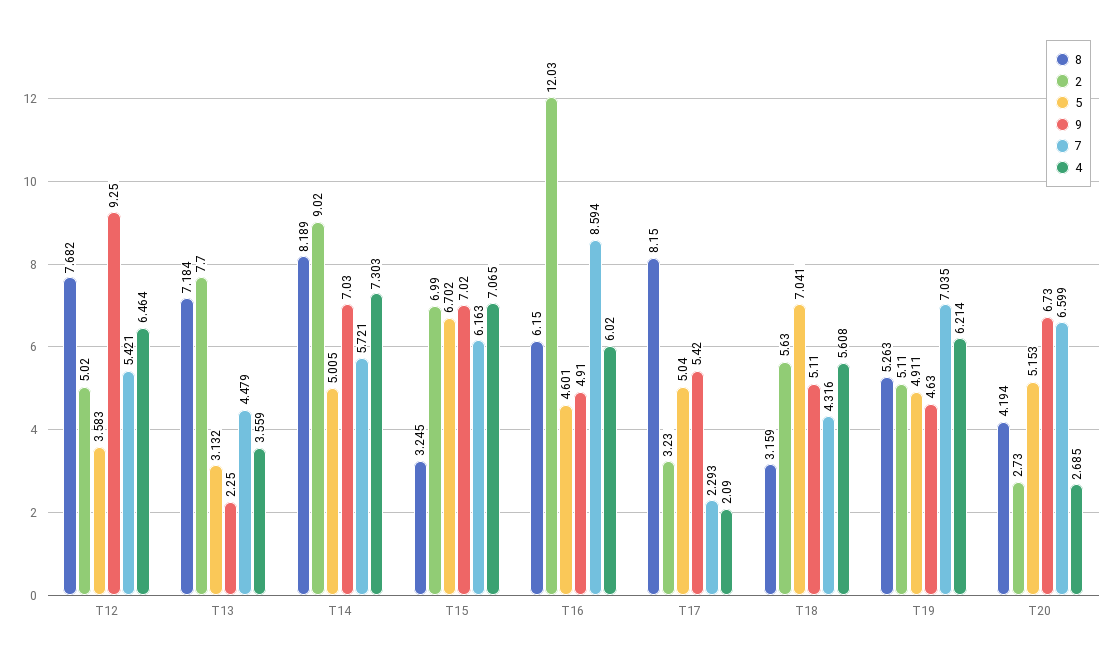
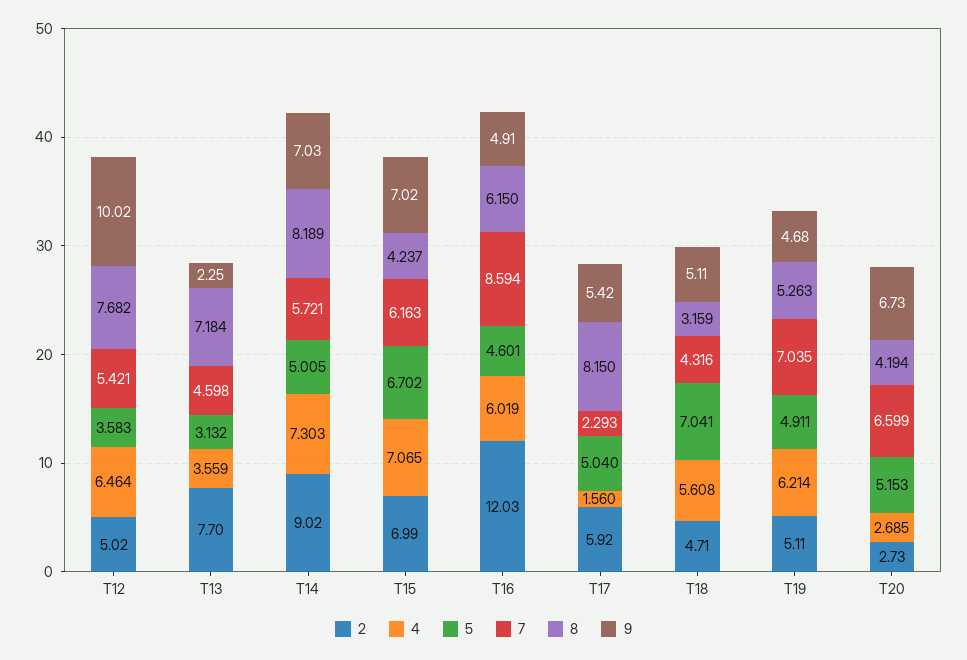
  {
    "8": {
      "T12": 7.682,
      "T13": 7.184,
      "T14": 8.189,
-     "T15": 3.245,
+     "T15": 4.237,
      "T16": 6.15,
      "T17": 8.15,
      "T18": 3.159,
      "T19": 5.263,
      "T20": 4.194
    },
    "2": {
      "T12": 5.02,
      "T13": 7.7,
      "T14": 9.02,
      "T15": 6.99,
      "T16": 12.03,
-     "T17": 3.23,
+     "T17": 5.92,
-     "T18": 5.63,
+     "T18": 4.71,
      "T19": 5.11,
      "T20": 2.73
    },
    "5": {
      "T12": 3.583,
      "T13": 3.132,
      "T14": 5.005,
      "T15": 6.702,
      "T16": 4.601,
      "T17": 5.04,
      "T18": 7.041,
      "T19": 4.911,
      "T20": 5.153
    },
    "9": {
-     "T12": 9.25,
+     "T12": 10.02,
      "T13": 2.25,
      "T14": 7.03,
      "T15": 7.02,
      "T16": 4.91,
      "T17": 5.42,
      "T18": 5.11,
-     "T19": 4.63,
+     "T19": 4.68,
      "T20": 6.73
    },
    "7": {
      "T12": 5.421,
-     "T13": 4.479,
+     "T13": 4.598,
      "T14": 5.721,
      "T15": 6.163,
      "T16": 8.594,
      "T17": 2.293,
      "T18": 4.316,
      "T19": 7.035,
      "T20": 6.599
    },
    "4": {
      "T12": 6.464,
      "T13": 3.559,
      "T14": 7.303,
      "T15": 7.065,
-     "T16": 6.02,
+     "T16": 6.019,
-     "T17": 2.09,
+     "T17": 1.56,
      "T18": 5.608,
      "T19": 6.214,
      "T20": 2.685
    }
  }

